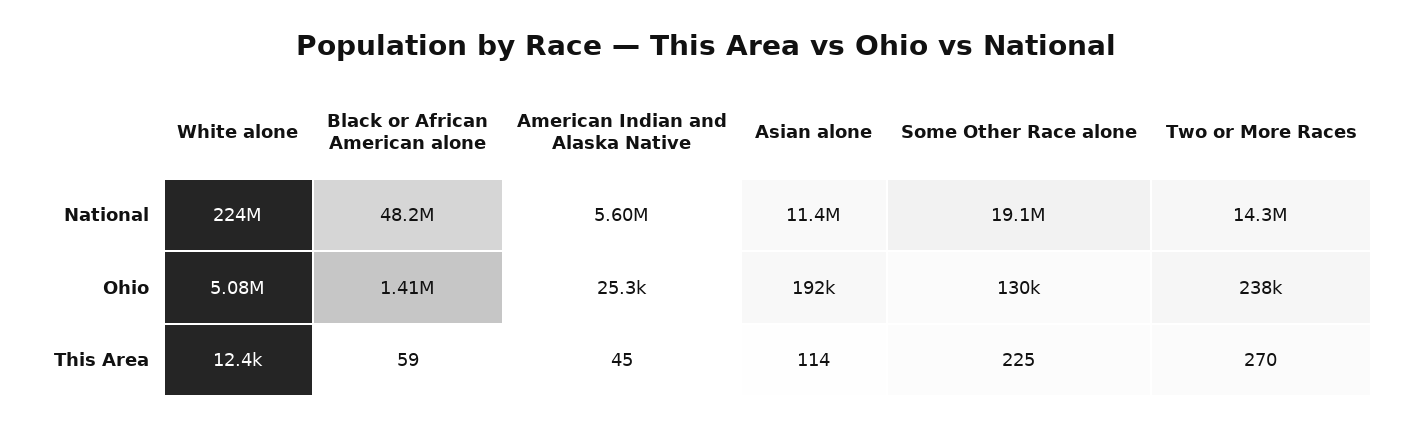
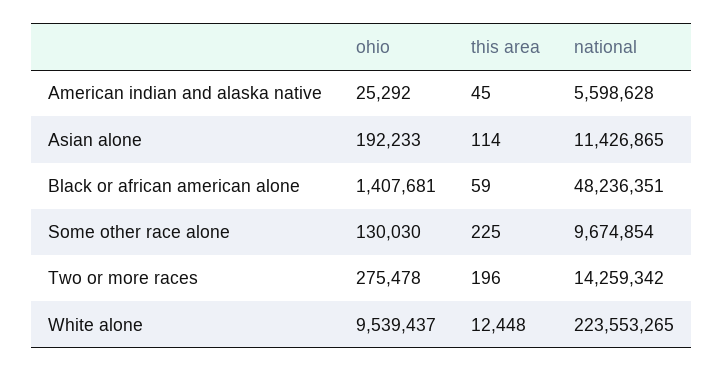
  {
    "White alone": {
      "National": 223553265,
-     "Ohio": 5080000,
+     "Ohio": 9539437,
      "This Area": 12448
    },
    "Black or African American alone": {
      "National": 48236351,
      "Ohio": 1407681,
      "This Area": 59
    },
    "American Indian and Alaska Native": {
      "National": 5598628,
      "Ohio": 25292,
      "This Area": 45
    },
    "Asian alone": {
      "National": 11426865,
      "Ohio": 192233,
      "This Area": 114
    },
    "Some Other Race alone": {
-     "National": 19100000,
+     "National": 9674854,
      "Ohio": 130030,
      "This Area": 225
    },
    "Two or More Races": {
      "National": 14259342,
-     "Ohio": 238000,
+     "Ohio": 275478,
-     "This Area": 270
+     "This Area": 196
    }
  }

